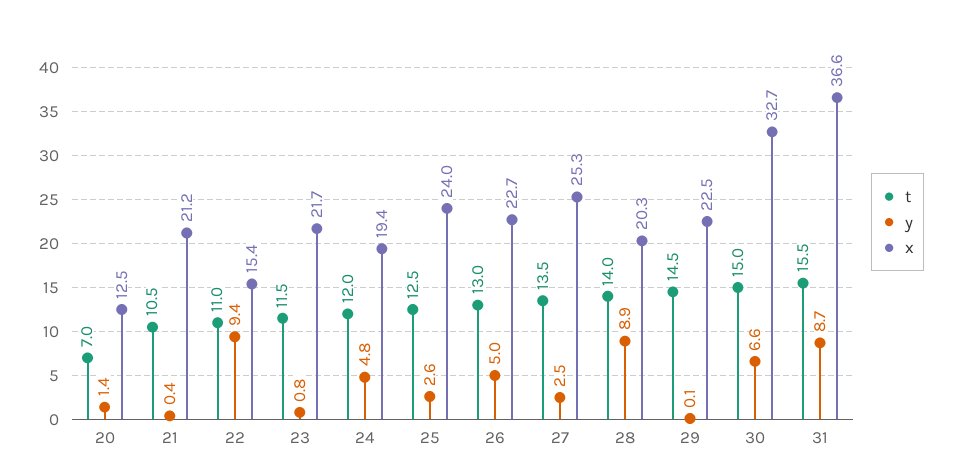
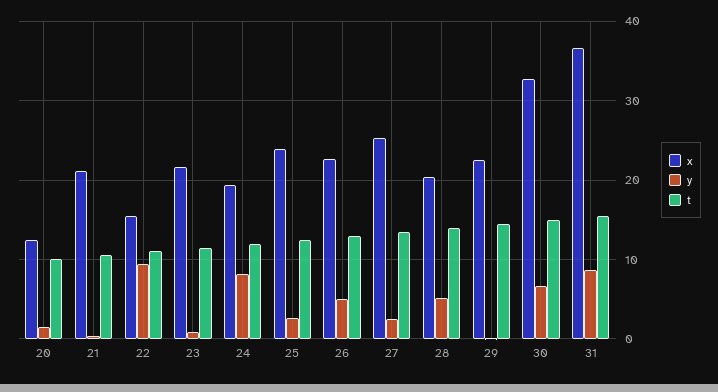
  {
    "t": {
-     "20": 7,
+     "20": 10,
      "21": 10.5,
      "22": 11,
      "23": 11.5,
      "24": 12,
      "25": 12.5,
      "26": 13,
      "27": 13.5,
      "28": 14,
      "29": 14.5,
      "30": 15,
      "31": 15.5
    },
    "y": {
      "20": 1.4,
      "21": 0.4,
      "22": 9.4,
      "23": 0.8,
-     "24": 4.8,
+     "24": 8,
      "25": 2.6,
      "26": 5,
      "27": 2.5,
-     "28": 8.9,
+     "28": 5,
      "29": 0.1,
      "30": 6.6,
      "31": 8.7
    },
    "x": {
      "20": 12.5,
      "21": 21.2,
      "22": 15.4,
      "23": 21.7,
      "24": 19.4,
      "25": 24,
      "26": 22.7,
      "27": 25.3,
      "28": 20.3,
      "29": 22.5,
      "30": 32.7,
      "31": 36.6
    }
  }

